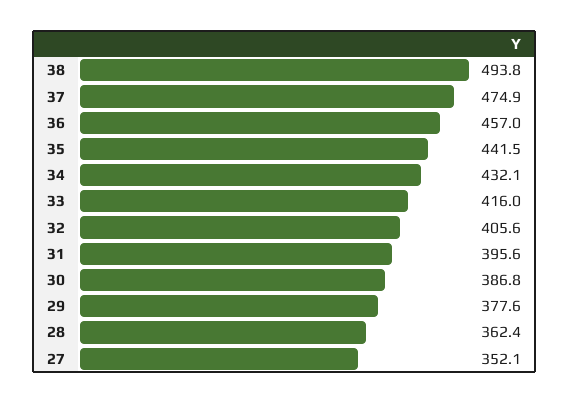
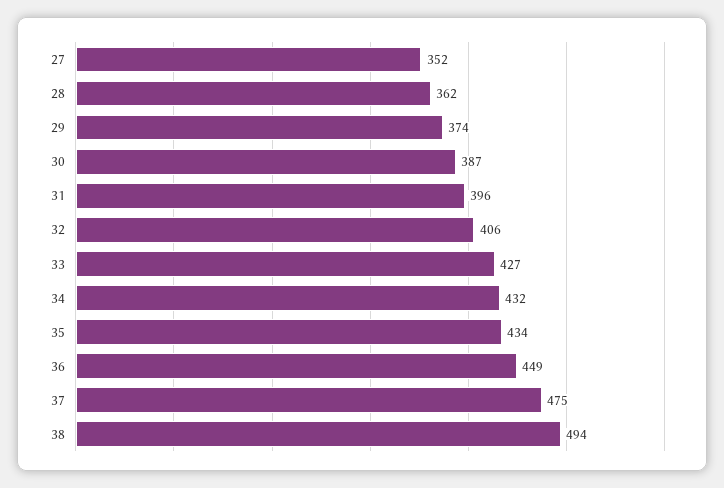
  {
    "38": 493.8,
    "37": 474.9,
-   "36": 457,
+   "36": 449,
-   "35": 441.5,
+   "35": 434,
    "34": 432.1,
-   "33": 416,
+   "33": 427,
    "32": 405.6,
    "31": 395.6,
    "30": 386.8,
-   "29": 377.6,
+   "29": 374,
    "28": 362.4,
    "27": 352.1
  }

